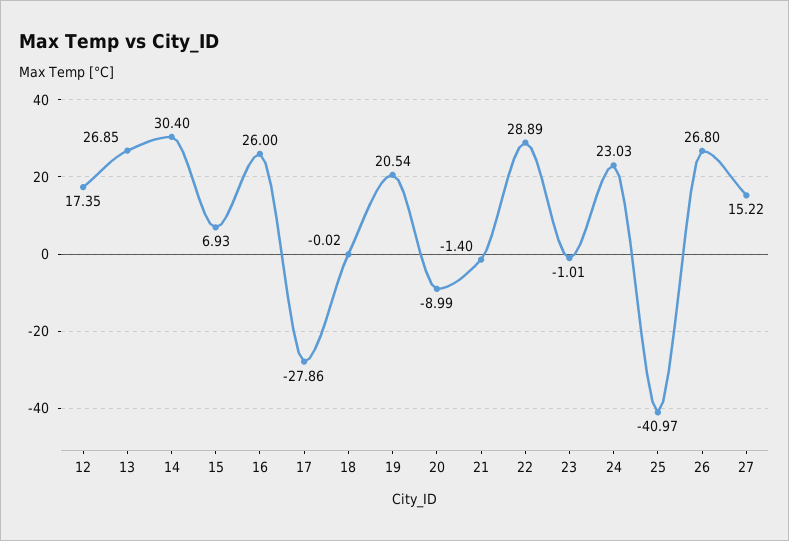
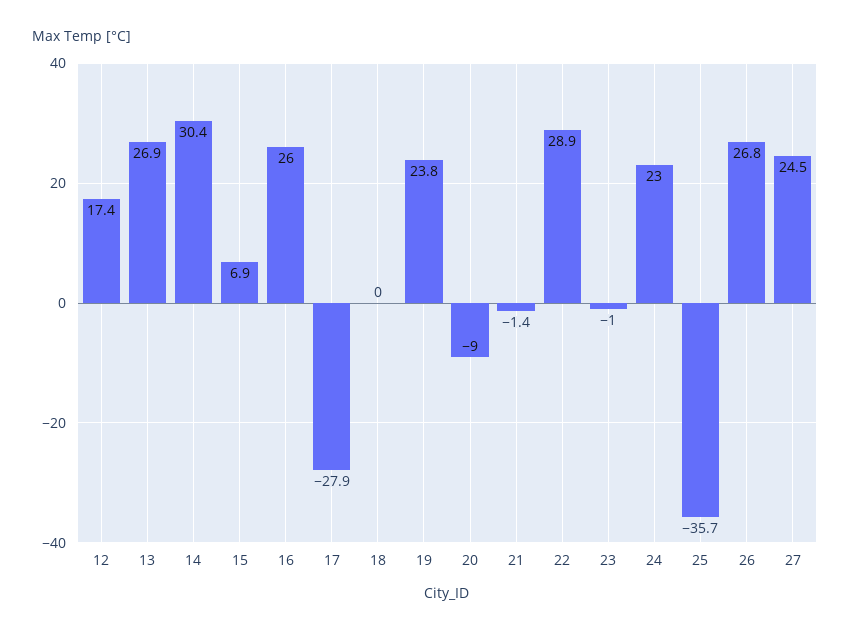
  {
    "12": 17.35,
    "13": 26.85,
    "14": 30.4,
    "15": 6.93,
    "16": 26,
    "17": -27.86,
    "18": -0.02,
-   "19": 20.54,
+   "19": 23.8,
    "20": -8.99,
    "21": -1.4,
    "22": 28.89,
    "23": -1.01,
    "24": 23.03,
-   "25": -40.97,
+   "25": -35.7,
    "26": 26.8,
-   "27": 15.22
+   "27": 24.5
  }

